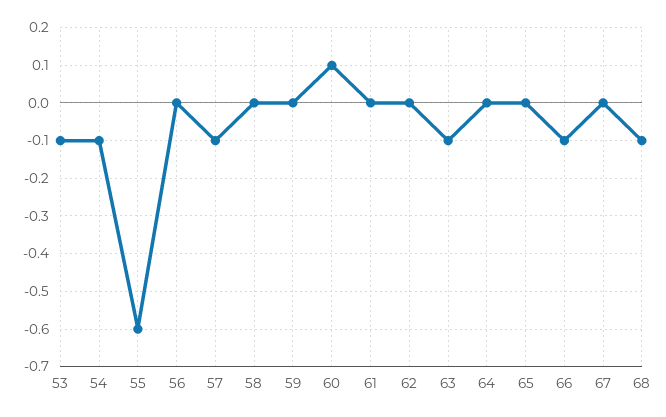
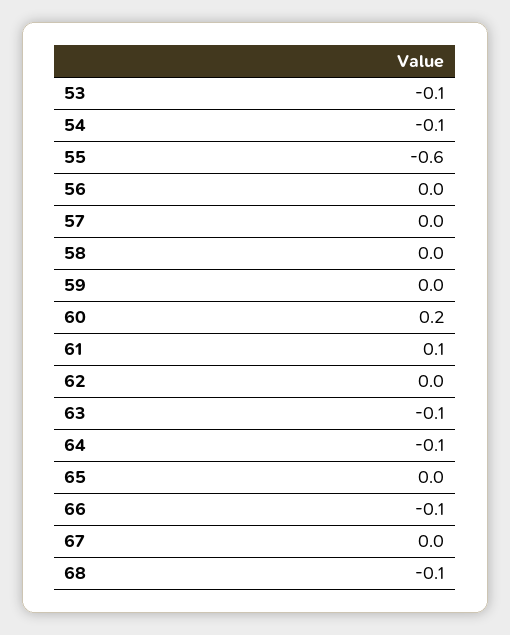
  {
    "53": -0.1,
    "54": -0.1,
    "55": -0.6,
    "56": 0,
-   "57": -0.1,
+   "57": 0,
    "58": 0,
    "59": 0,
-   "60": 0.1,
+   "60": 0.2,
-   "61": 0,
+   "61": 0.1,
    "62": 0,
    "63": -0.1,
-   "64": 0,
+   "64": -0.1,
    "65": 0,
    "66": -0.1,
    "67": 0,
    "68": -0.1
  }

